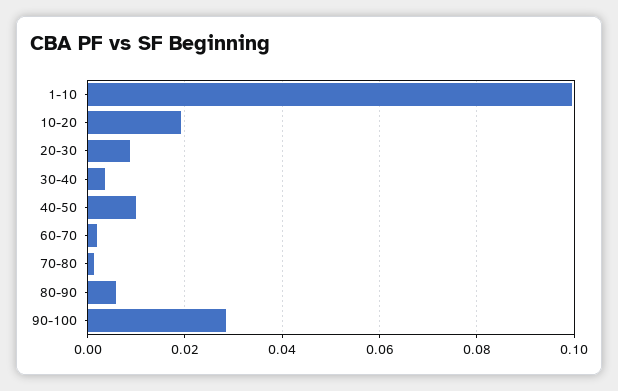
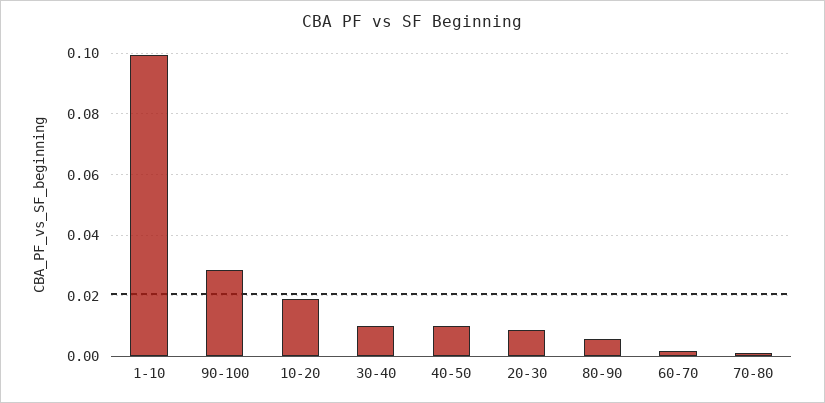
  {
    "1-10": 0.1,
    "10-20": 0.02,
    "20-30": 0.008,
-   "30-40": 0.004,
+   "30-40": 0.01,
    "40-50": 0.01,
    "60-70": 0.002,
    "70-80": 0.002,
    "80-90": 0.006,
    "90-100": 0.028
  }

